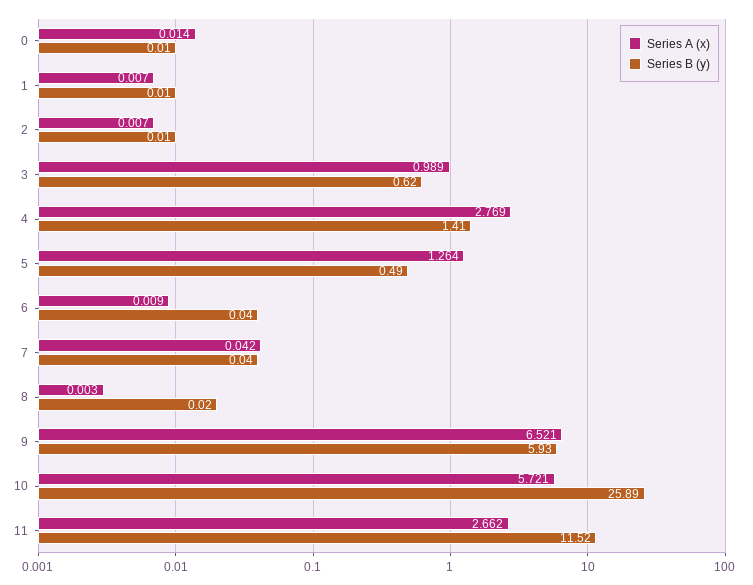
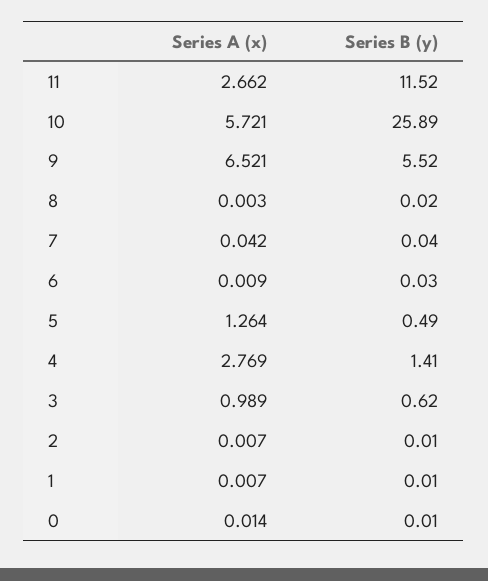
  {
    "Series A (x)": {
      "0": 0.014,
      "1": 0.007,
      "2": 0.007,
      "3": 0.989,
      "4": 2.769,
      "5": 1.264,
      "6": 0.009,
      "7": 0.042,
      "8": 0.003,
      "9": 6.521,
      "10": 5.721,
      "11": 2.662
    },
    "Series B (y)": {
      "0": 0.01,
      "1": 0.01,
      "2": 0.01,
      "3": 0.62,
      "4": 1.41,
      "5": 0.49,
-     "6": 0.04,
+     "6": 0.03,
      "7": 0.04,
      "8": 0.02,
-     "9": 5.93,
+     "9": 5.52,
      "10": 25.89,
      "11": 11.52
    }
  }

